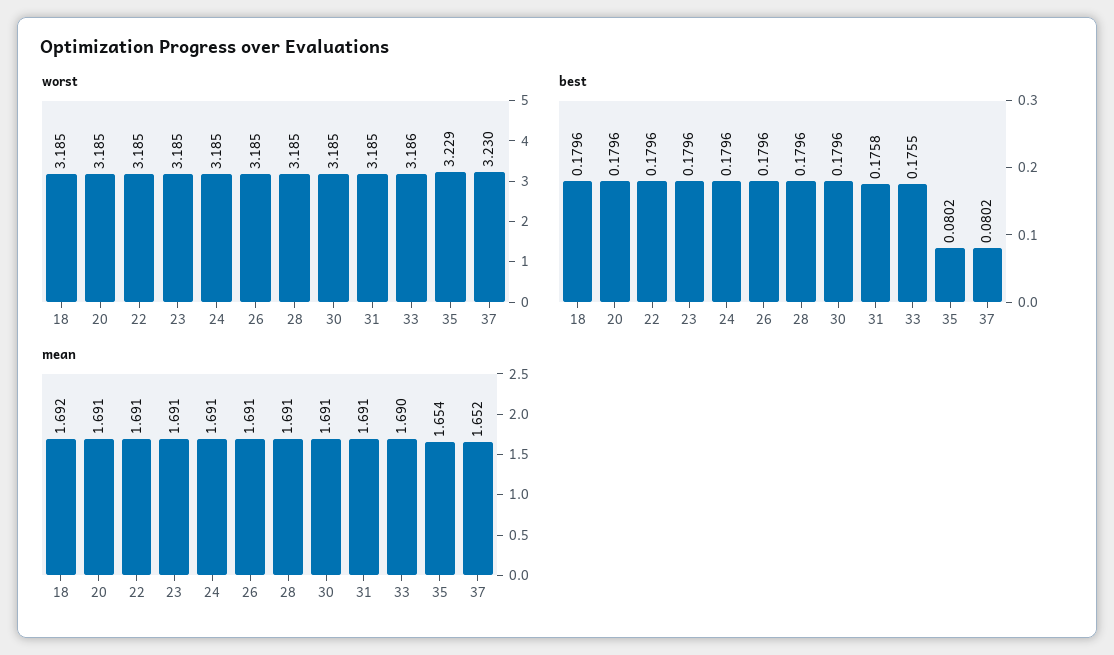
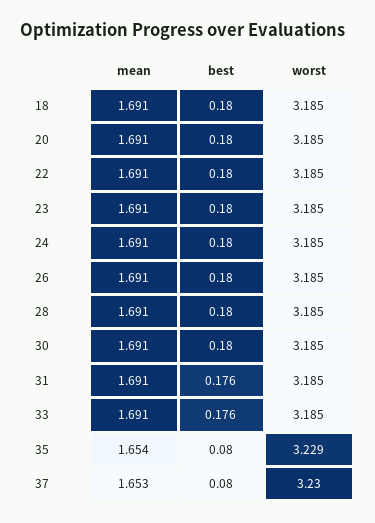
  {
    "worst": {
      "18": 3.185,
      "20": 3.185,
      "22": 3.185,
      "23": 3.185,
      "24": 3.185,
      "26": 3.185,
      "28": 3.185,
      "30": 3.185,
      "31": 3.185,
-     "33": 3.186,
+     "33": 3.185,
      "35": 3.229,
      "37": 3.23
    },
    "best": {
      "18": 0.1796,
      "20": 0.1796,
      "22": 0.1796,
      "23": 0.1796,
      "24": 0.1796,
      "26": 0.1796,
      "28": 0.1796,
      "30": 0.1796,
      "31": 0.1758,
      "33": 0.1755,
      "35": 0.0802,
      "37": 0.0802
    },
    "mean": {
-     "18": 1.692,
+     "18": 1.691,
      "20": 1.691,
      "22": 1.691,
      "23": 1.691,
      "24": 1.691,
      "26": 1.691,
      "28": 1.691,
      "30": 1.691,
      "31": 1.691,
-     "33": 1.69,
+     "33": 1.691,
      "35": 1.654,
-     "37": 1.652
+     "37": 1.653
    }
  }

